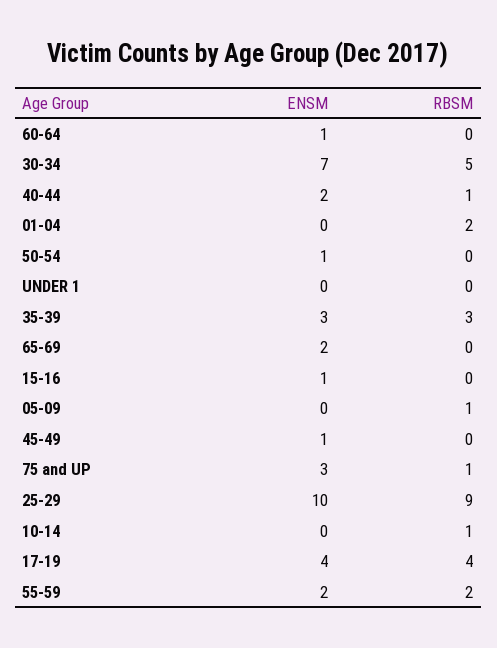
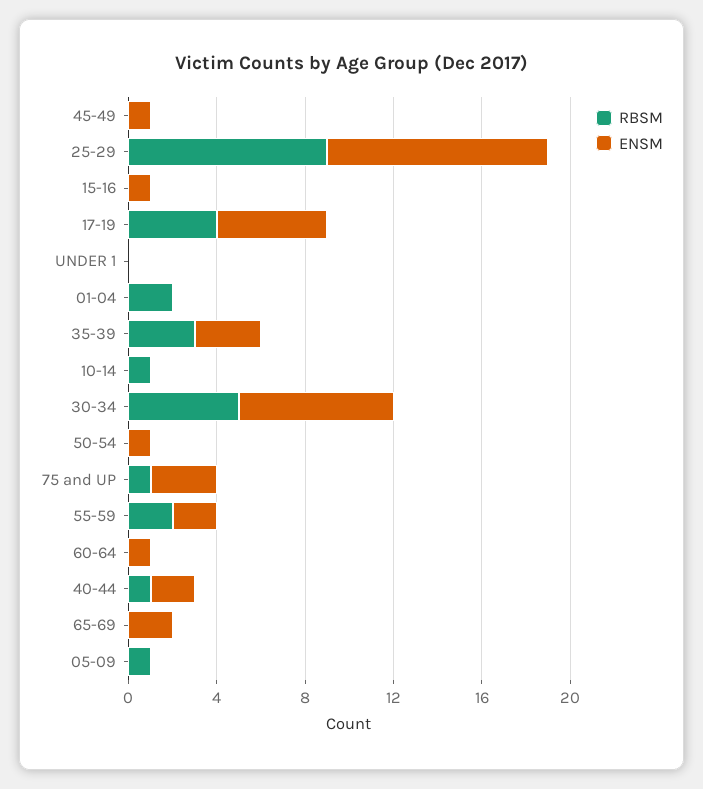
  {
    "ENSM": {
      "60-64": 1,
      "30-34": 7,
      "40-44": 2,
      "01-04": 0,
      "50-54": 1,
      "UNDER 1": 0,
      "35-39": 3,
      "65-69": 2,
      "15-16": 1,
      "05-09": 0,
      "45-49": 1,
      "75 and UP": 3,
      "25-29": 10,
      "10-14": 0,
-     "17-19": 4,
+     "17-19": 5,
      "55-59": 2
    },
    "RBSM": {
      "60-64": 0,
      "30-34": 5,
      "40-44": 1,
      "01-04": 2,
      "50-54": 0,
      "UNDER 1": 0,
      "35-39": 3,
      "65-69": 0,
      "15-16": 0,
      "05-09": 1,
      "45-49": 0,
      "75 and UP": 1,
      "25-29": 9,
      "10-14": 1,
      "17-19": 4,
      "55-59": 2
    }
  }

